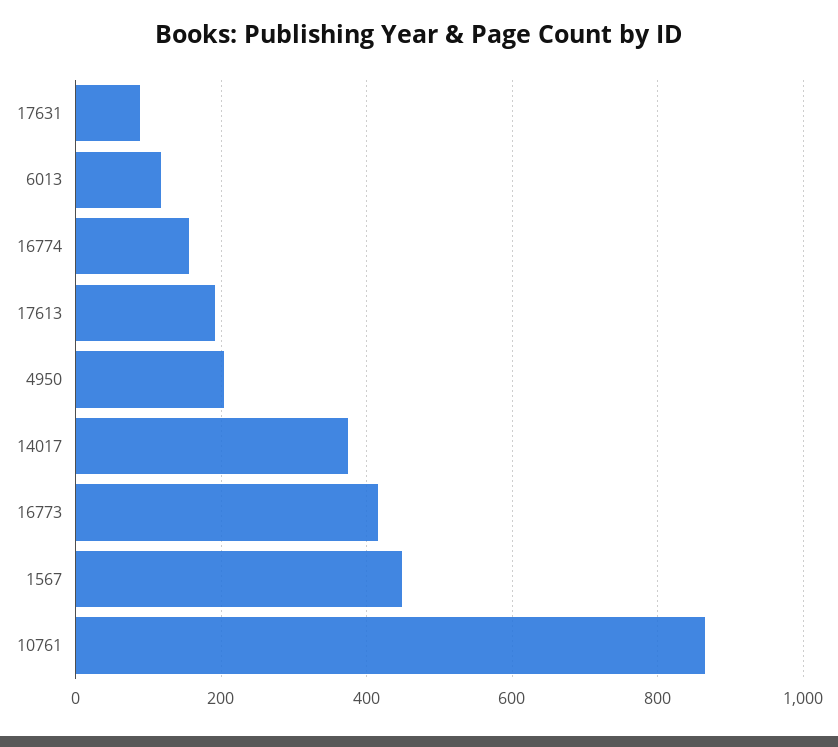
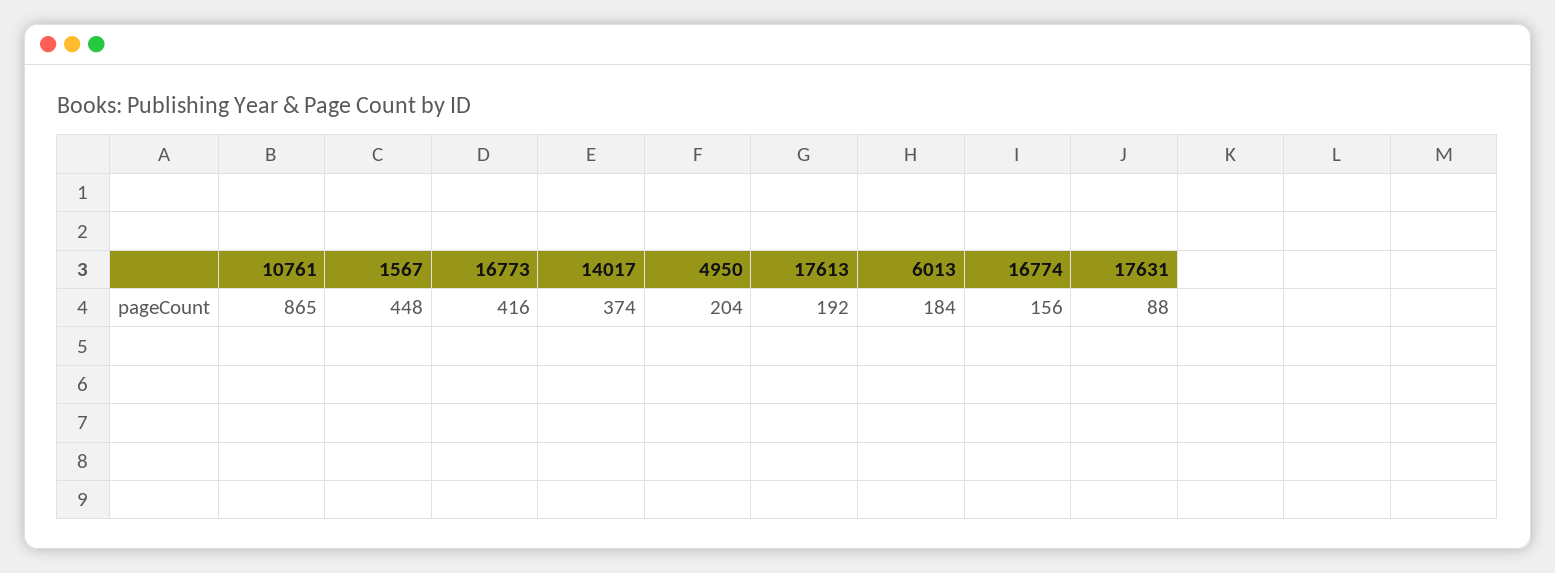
  {
    "17631": 88,
-   "6013": 120,
+   "6013": 184,
    "16774": 156,
    "17613": 192,
    "4950": 204,
    "14017": 374,
    "16773": 416,
    "1567": 448,
    "10761": 865
  }

